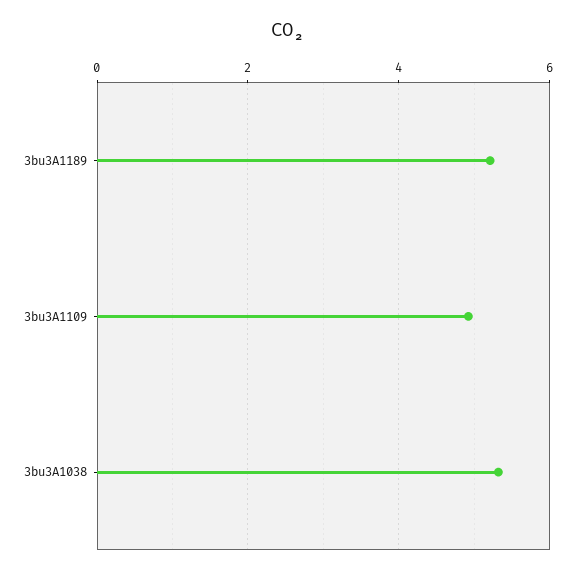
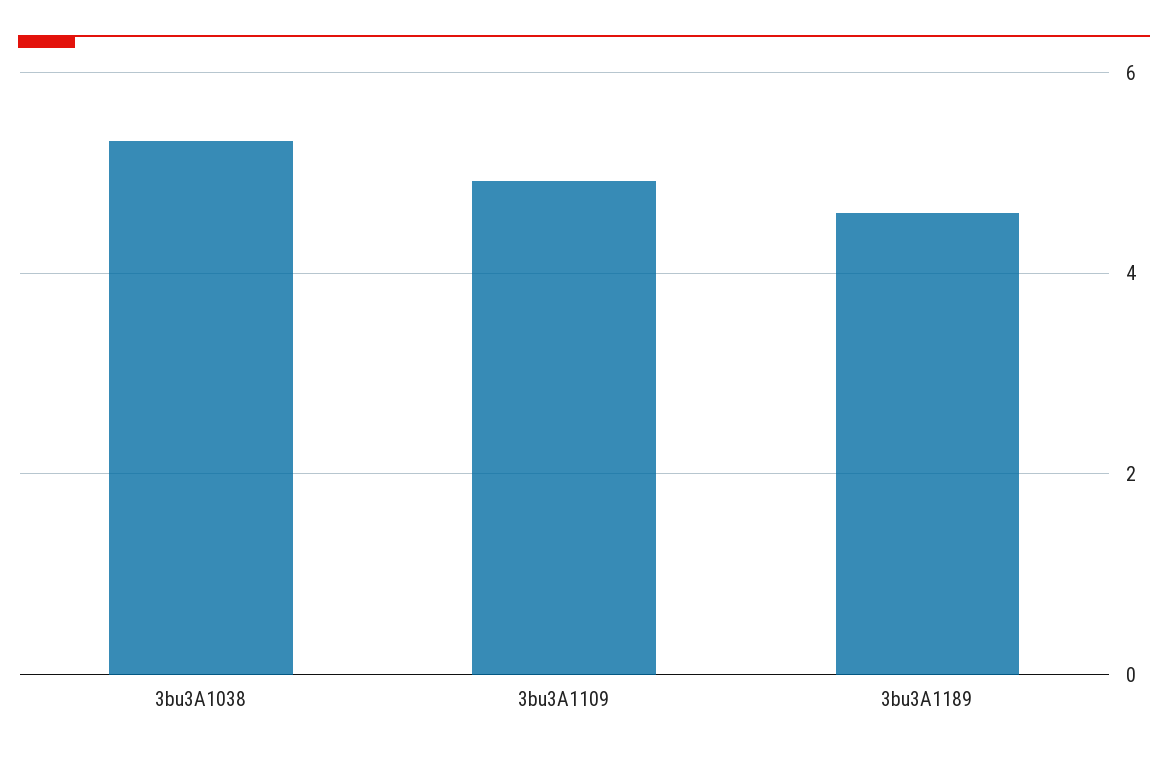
  {
-   "3bu3A1189": 5.2,
+   "3bu3A1189": 4.6,
    "3bu3A1109": 5,
    "3bu3A1038": 5.4
  }

